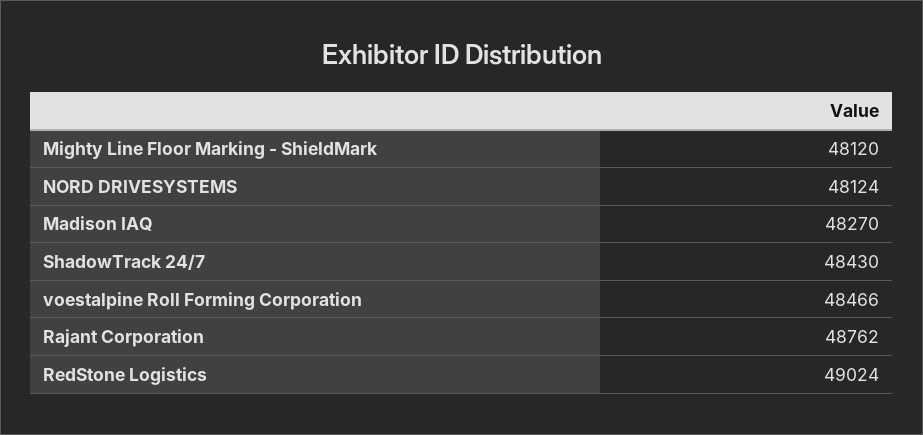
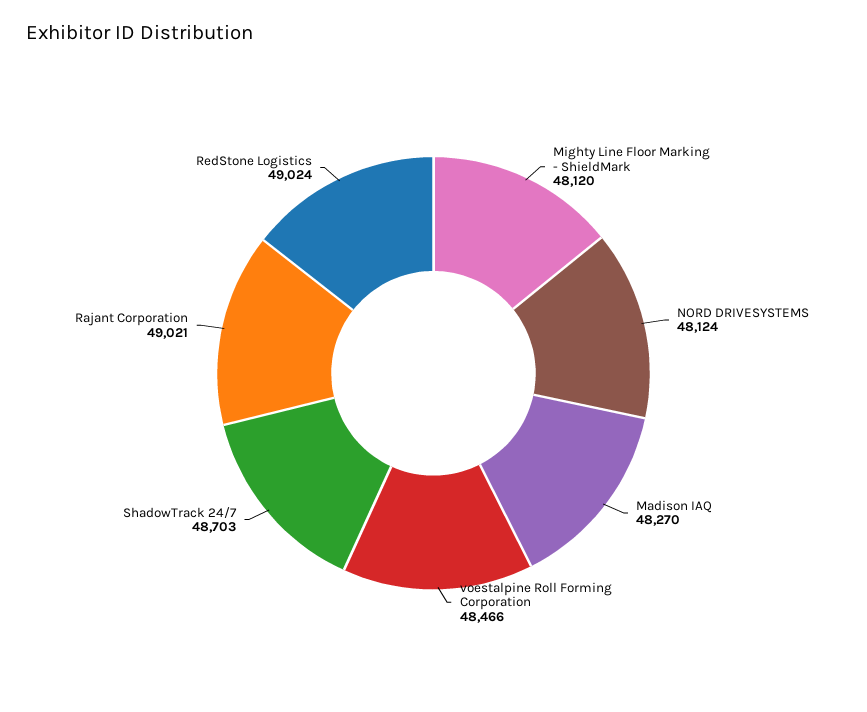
  {
    "Mighty Line Floor Marking - ShieldMark": 48120,
    "NORD DRIVESYSTEMS": 48124,
    "Madison IAQ": 48270,
-   "ShadowTrack 24/7": 48430,
+   "ShadowTrack 24/7": 48703,
    "voestalpine Roll Forming Corporation": 48466,
-   "Rajant Corporation": 48762,
+   "Rajant Corporation": 49021,
    "RedStone Logistics": 49024
  }

